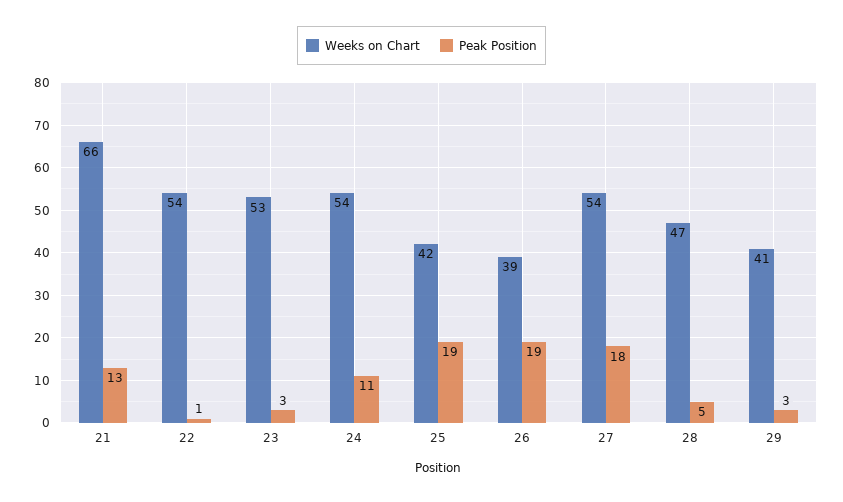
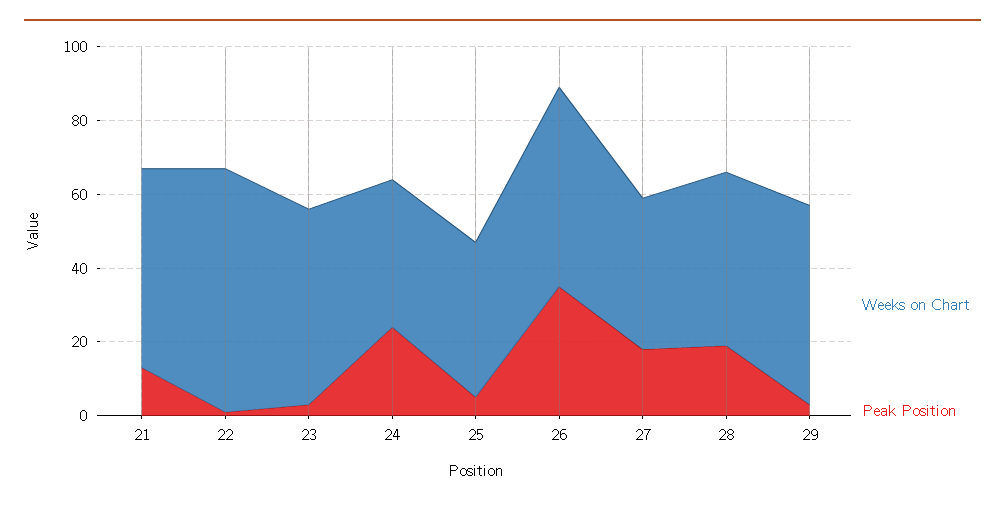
  {
    "Weeks on Chart": {
-     "21": 66,
+     "21": 55,
-     "22": 54,
+     "22": 65,
      "23": 53,
-     "24": 54,
+     "24": 40,
      "25": 42,
-     "26": 39,
+     "26": 55,
-     "27": 54,
+     "27": 40,
      "28": 47,
-     "29": 41
+     "29": 55
    },
    "Peak Position": {
      "21": 13,
      "22": 1,
      "23": 3,
-     "24": 11,
+     "24": 25,
-     "25": 19,
+     "25": 5,
-     "26": 19,
+     "26": 35,
      "27": 18,
-     "28": 5,
+     "28": 20,
      "29": 3
    }
  }

